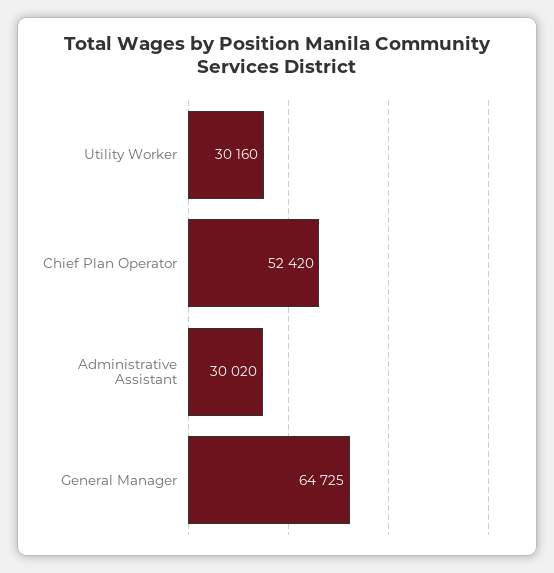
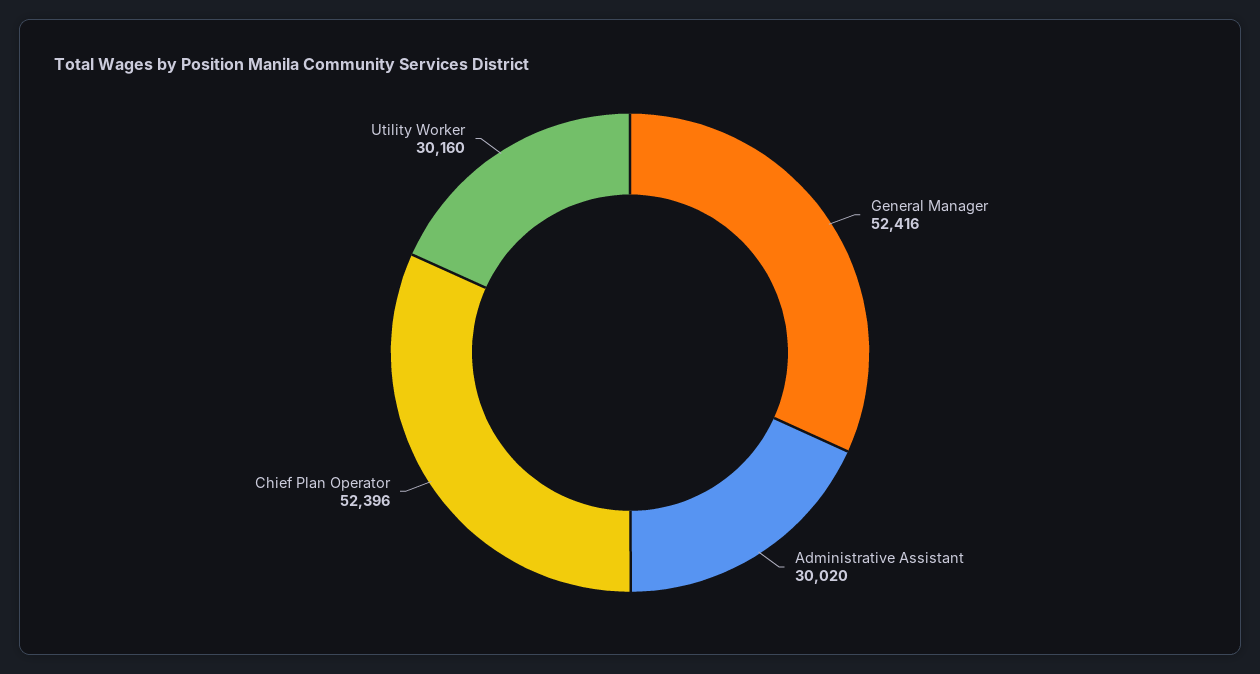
  {
    "Utility Worker": 30160,
-   "Chief Plan Operator": 52420,
+   "Chief Plan Operator": 52396,
    "Administrative Assistant": 30020,
-   "General Manager": 64725
+   "General Manager": 52416
  }

